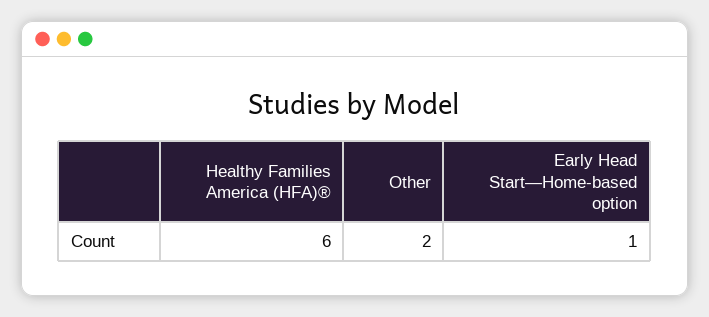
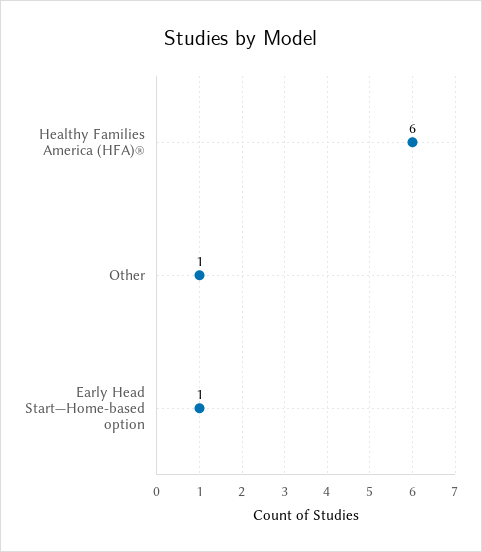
  {
    "Healthy Families America (HFA)®": 6,
-   "Other": 2,
+   "Other": 1,
    "Early Head Start—Home-based option": 1
  }

